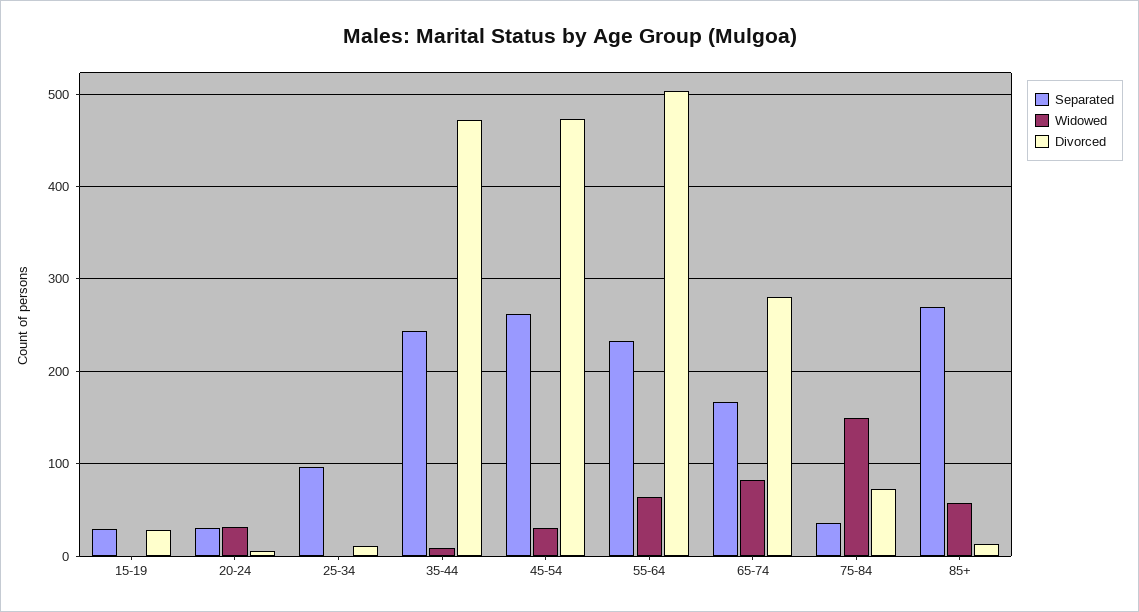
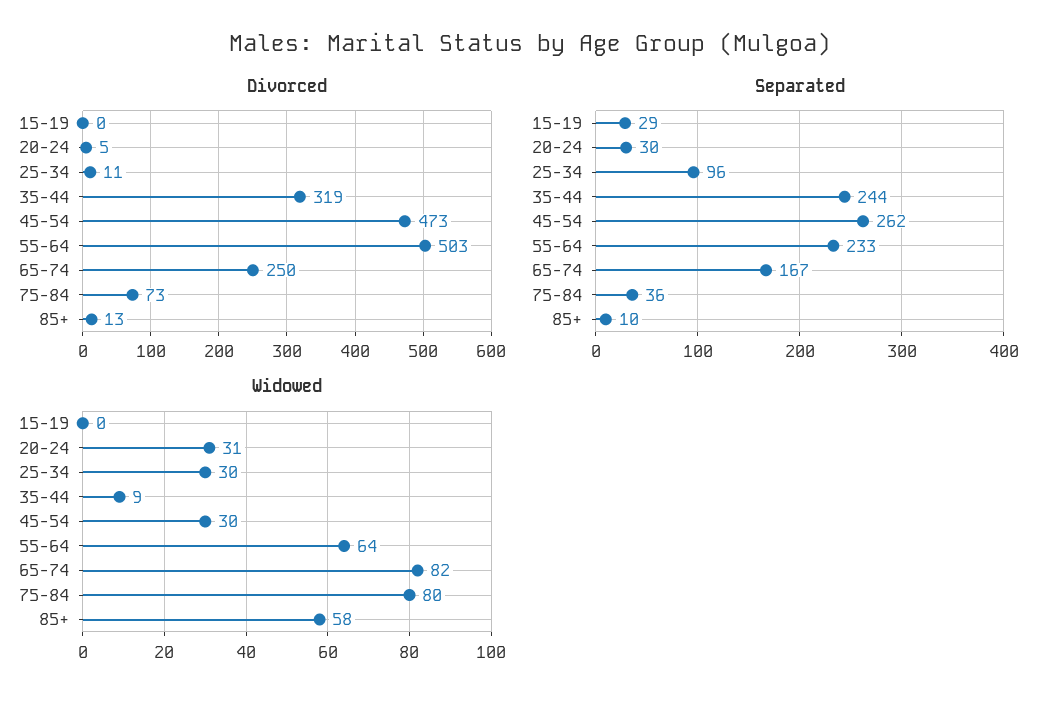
  {
    "Separated": {
      "15-19": 29,
      "20-24": 30,
      "25-34": 96,
      "35-44": 244,
      "45-54": 262,
      "55-64": 233,
      "65-74": 167,
      "75-84": 36,
-     "85+": 270
+     "85+": 10
    },
    "Widowed": {
      "15-19": 0,
      "20-24": 31,
-     "25-34": 0,
+     "25-34": 30,
      "35-44": 9,
      "45-54": 30,
      "55-64": 64,
      "65-74": 82,
-     "75-84": 150,
+     "75-84": 80,
      "85+": 58
    },
    "Divorced": {
-     "15-19": 30,
+     "15-19": 0,
      "20-24": 5,
      "25-34": 11,
-     "35-44": 470,
+     "35-44": 319,
      "45-54": 473,
      "55-64": 503,
-     "65-74": 280,
+     "65-74": 250,
      "75-84": 73,
      "85+": 13
    }
  }

